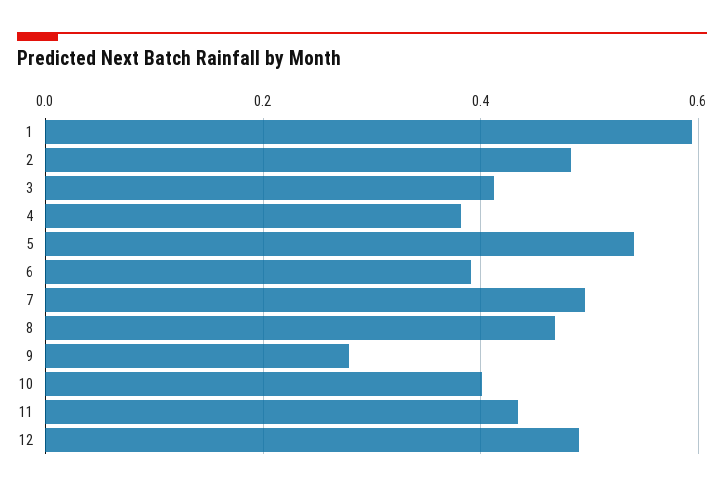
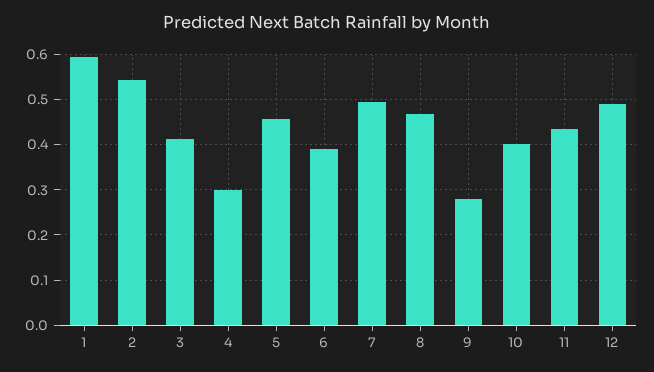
  {
    "1": 0.6,
-   "2": 0.48,
+   "2": 0.54,
    "3": 0.42,
-   "4": 0.38,
+   "4": 0.3,
-   "5": 0.54,
+   "5": 0.46,
    "6": 0.4,
    "7": 0.5,
    "8": 0.46,
    "9": 0.28,
    "10": 0.4,
    "11": 0.44,
    "12": 0.5
  }

